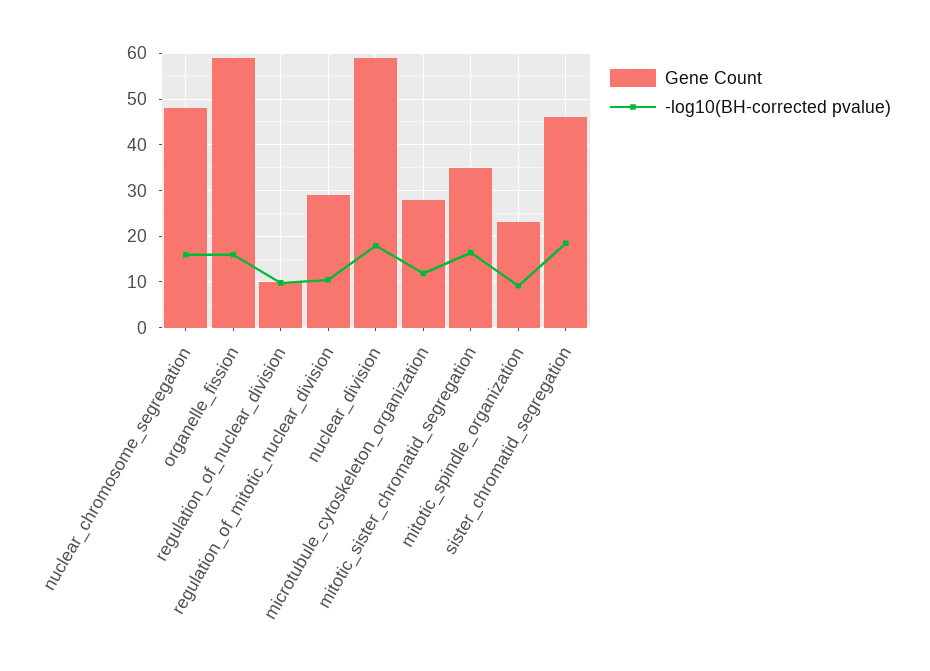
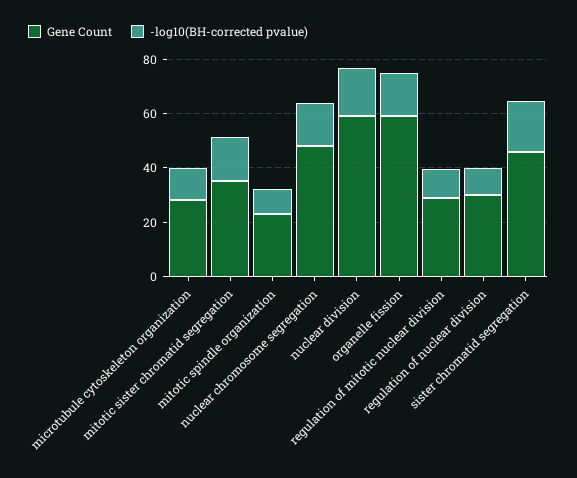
  {
    "Gene Count": {
      "nuclear_chromosome_segregation": 48,
      "organelle_fission": 60,
-     "regulation_of_nuclear_division": 10,
+     "regulation_of_nuclear_division": 30,
      "regulation_of_mitotic_nuclear_division": 30,
      "nuclear_division": 60,
      "microtubule_cytoskeleton_organization": 28,
      "mitotic_sister_chromatid_segregation": 36,
      "mitotic_spindle_organization": 24,
      "sister_chromatid_segregation": 46
    },
    "-log10(BH-corrected pvalue)": {
      "nuclear_chromosome_segregation": 16,
      "organelle_fission": 16,
      "regulation_of_nuclear_division": 10,
      "regulation_of_mitotic_nuclear_division": 10,
      "nuclear_division": 18,
      "microtubule_cytoskeleton_organization": 12,
      "mitotic_sister_chromatid_segregation": 16,
      "mitotic_spindle_organization": 10,
      "sister_chromatid_segregation": 18
    }
  }

